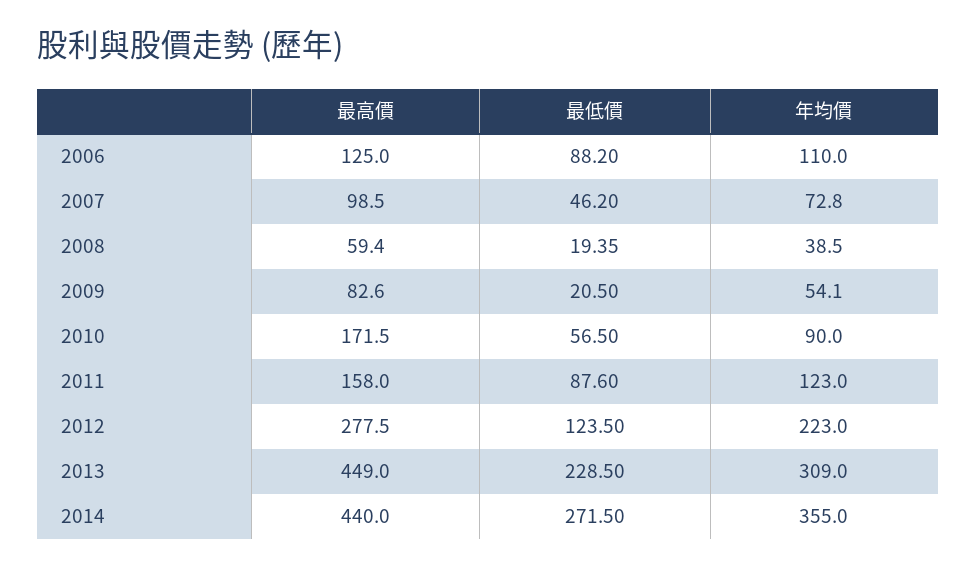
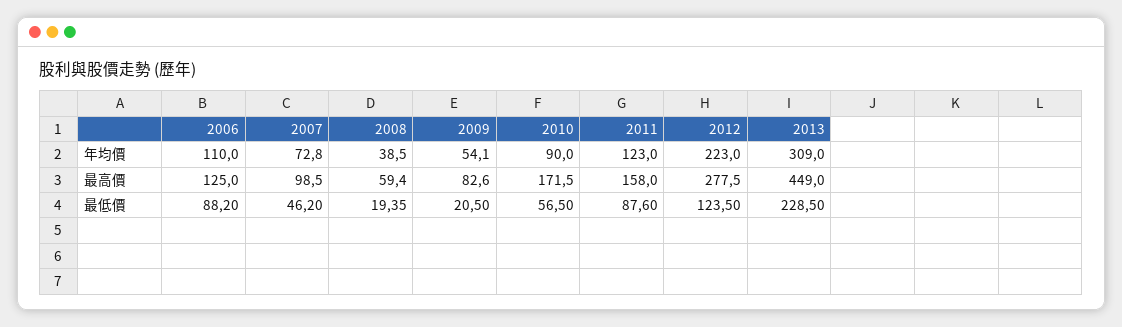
  {
    "最高價": {
      "2006": 125,
      "2007": 98.5,
      "2008": 59.4,
      "2009": 82.6,
      "2010": 171.5,
      "2011": 158,
      "2012": 277.5,
-     "2013": 449,
+     "2013": 449
-     "2014": 440
    },
    "最低價": {
      "2006": 88.2,
      "2007": 46.2,
      "2008": 19.35,
      "2009": 20.5,
      "2010": 56.5,
      "2011": 87.6,
      "2012": 123.5,
-     "2013": 228.5,
+     "2013": 228.5
-     "2014": 271.5
    },
    "年均價": {
      "2006": 110,
      "2007": 72.8,
      "2008": 38.5,
      "2009": 54.1,
      "2010": 90,
      "2011": 123,
      "2012": 223,
-     "2013": 309,
+     "2013": 309
-     "2014": 355
    }
  }

